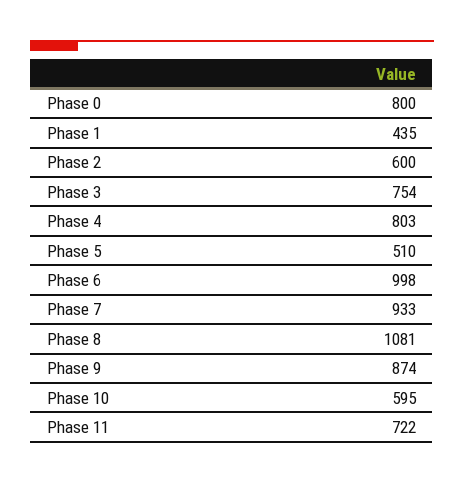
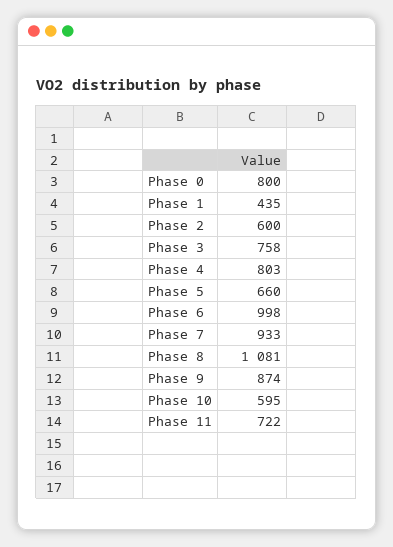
  {
    "Phase 0": 800,
    "Phase 1": 435,
    "Phase 2": 600,
-   "Phase 3": 754,
+   "Phase 3": 758,
    "Phase 4": 803,
-   "Phase 5": 510,
+   "Phase 5": 660,
    "Phase 6": 998,
    "Phase 7": 933,
    "Phase 8": 1081,
    "Phase 9": 874,
    "Phase 10": 595,
    "Phase 11": 722
  }

